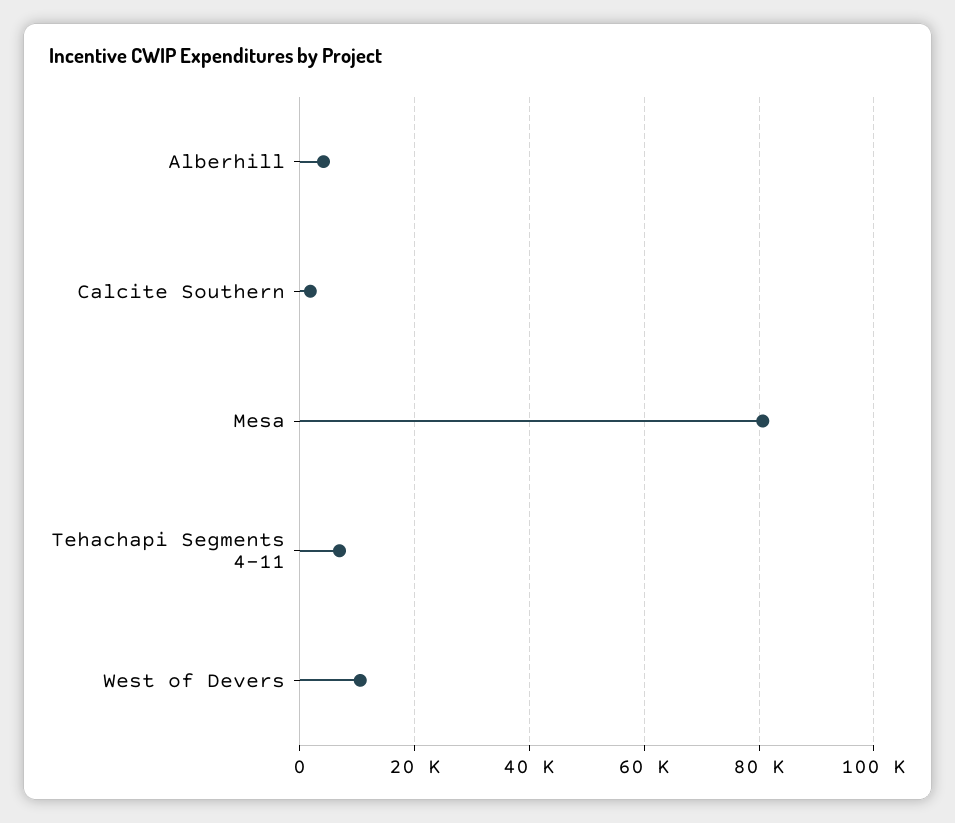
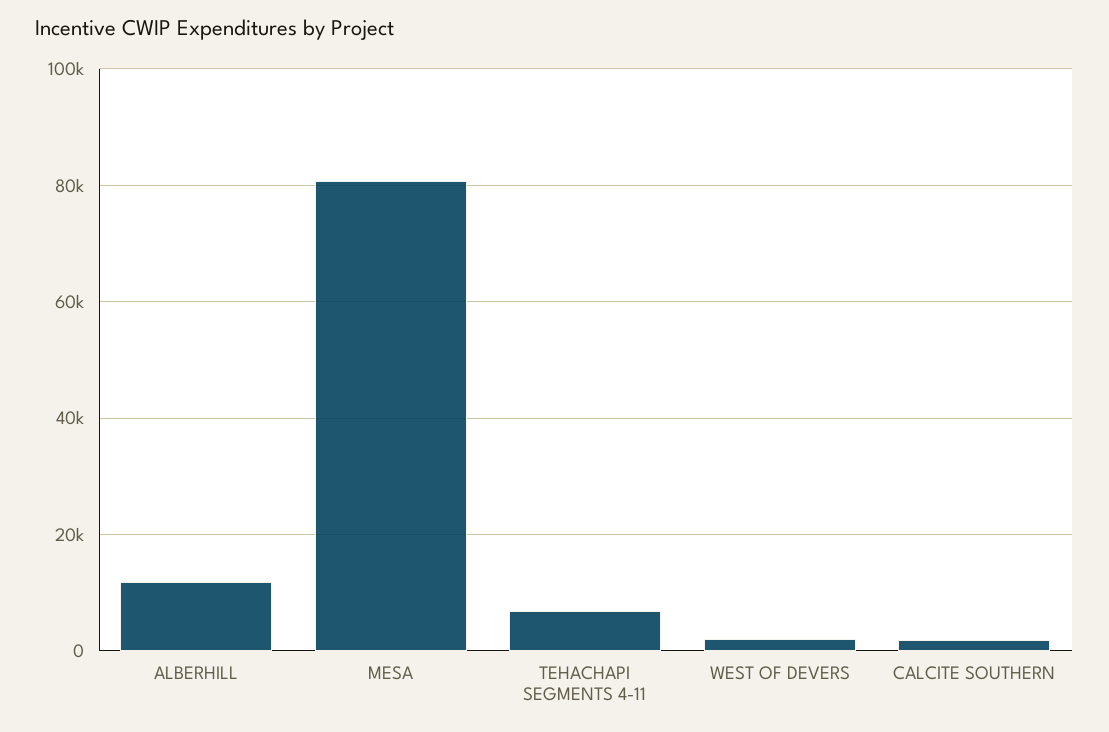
  {
-   "Alberhill": 4000,
+   "Alberhill": 12000,
    "Calcite Southern": 2000,
    "Mesa": 80000,
    "Tehachapi Segments 4-11": 6000,
-   "West of Devers": 10000
+   "West of Devers": 2000
  }

